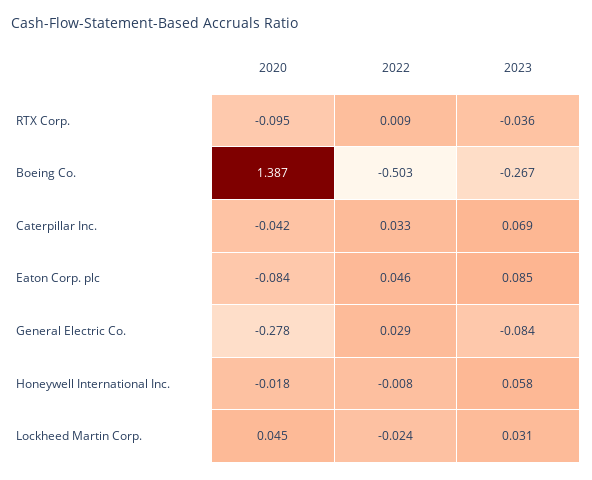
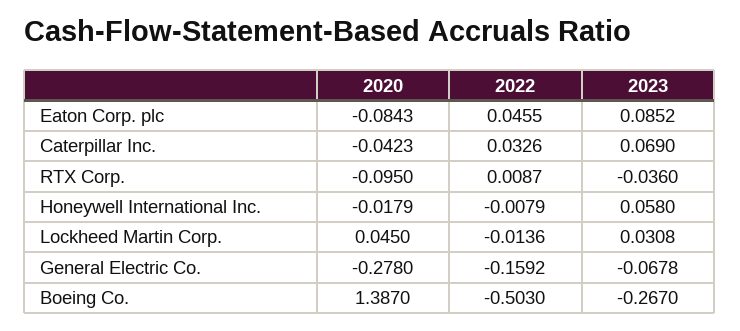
  {
    "2020": {
      "RTX Corp.": -0.095,
      "Boeing Co.": 1.387,
      "Caterpillar Inc.": -0.0423,
      "Eaton Corp. plc": -0.0843,
      "General Electric Co.": -0.278,
      "Honeywell International Inc.": -0.0179,
      "Lockheed Martin Corp.": 0.045
    },
    "2022": {
      "RTX Corp.": 0.0087,
      "Boeing Co.": -0.503,
      "Caterpillar Inc.": 0.0326,
      "Eaton Corp. plc": 0.0455,
-     "General Electric Co.": 0.029,
+     "General Electric Co.": -0.1592,
      "Honeywell International Inc.": -0.0079,
-     "Lockheed Martin Corp.": -0.024
+     "Lockheed Martin Corp.": -0.0136
    },
    "2023": {
      "RTX Corp.": -0.036,
      "Boeing Co.": -0.267,
      "Caterpillar Inc.": 0.069,
      "Eaton Corp. plc": 0.0852,
-     "General Electric Co.": -0.084,
+     "General Electric Co.": -0.0678,
      "Honeywell International Inc.": 0.058,
      "Lockheed Martin Corp.": 0.0308
    }
  }

